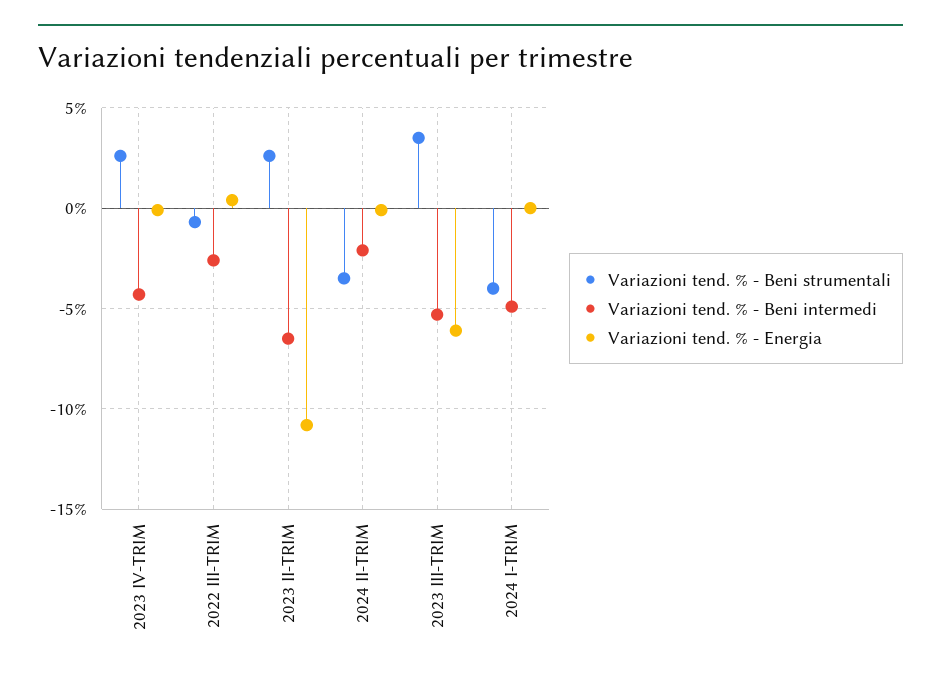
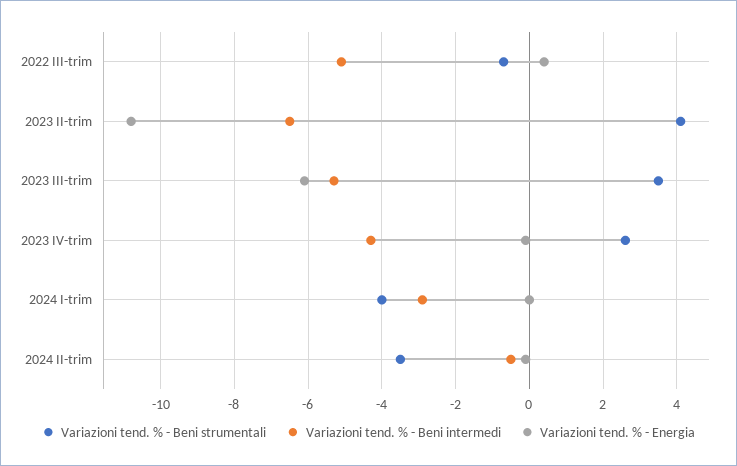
  {
    "Variazioni tend. % - Beni strumentali": {
      "2023 IV-TRIM": 2.5,
      "2022 III-TRIM": -0.5,
-     "2023 II-TRIM": 2.5,
+     "2023 II-TRIM": 4,
      "2024 II-TRIM": -3.5,
      "2023 III-TRIM": 3.5,
      "2024 I-TRIM": -4
    },
    "Variazioni tend. % - Beni intermedi": {
      "2023 IV-TRIM": -4.5,
-     "2022 III-TRIM": -2.5,
+     "2022 III-TRIM": -5,
      "2023 II-TRIM": -6.5,
-     "2024 II-TRIM": -2,
+     "2024 II-TRIM": -0.5,
      "2023 III-TRIM": -5.5,
-     "2024 I-TRIM": -5
+     "2024 I-TRIM": -3
    },
    "Variazioni tend. % - Energia": {
      "2023 IV-TRIM": 0,
      "2022 III-TRIM": 0.5,
      "2023 II-TRIM": -11,
      "2024 II-TRIM": 0,
      "2023 III-TRIM": -6,
      "2024 I-TRIM": 0
    }
  }

